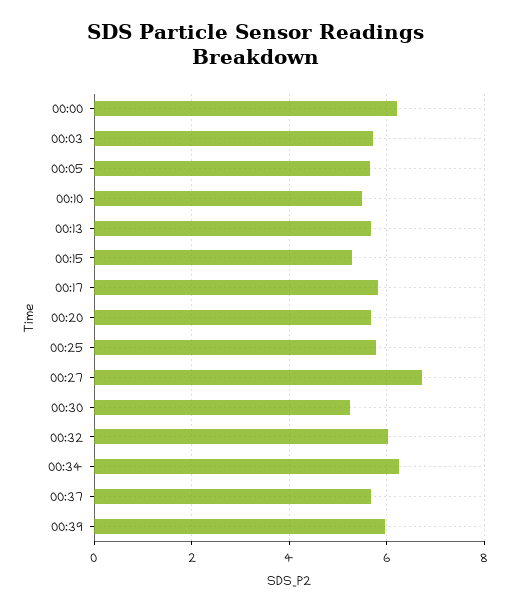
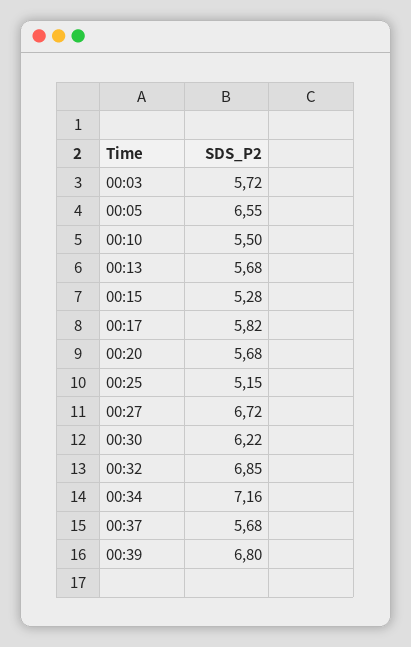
  {
-   "00:00": 6.2,
    "00:03": 5.72,
-   "00:05": 5.6,
+   "00:05": 6.55,
    "00:10": 5.5,
    "00:13": 5.68,
    "00:15": 5.28,
    "00:17": 5.82,
    "00:20": 5.68,
-   "00:25": 5.8,
+   "00:25": 5.15,
    "00:27": 6.72,
-   "00:30": 5.2,
+   "00:30": 6.22,
-   "00:32": 6,
+   "00:32": 6.85,
-   "00:34": 6.2,
+   "00:34": 7.16,
    "00:37": 5.68,
-   "00:39": 6
+   "00:39": 6.8
  }

